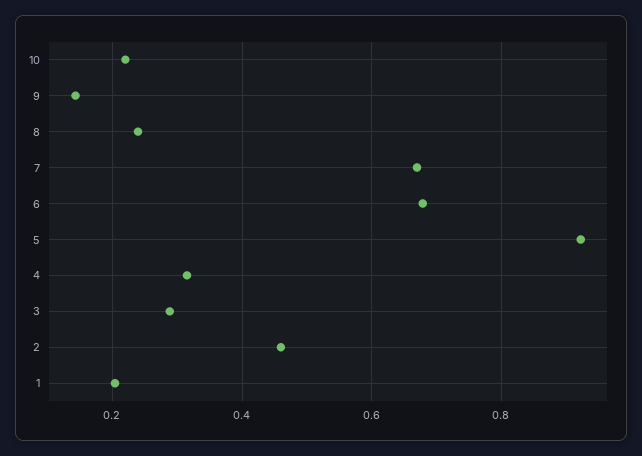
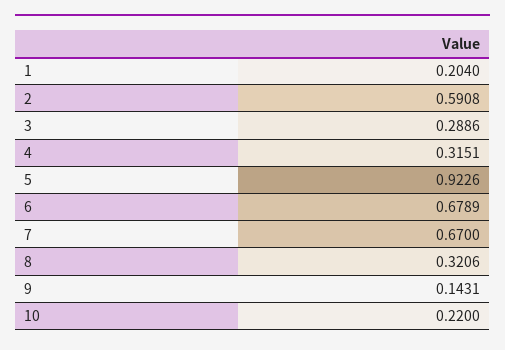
  {
    "10": 0.22,
    "9": 0.1431,
-   "8": 0.24,
+   "8": 0.3206,
    "7": 0.67,
    "6": 0.6789,
    "5": 0.9226,
    "4": 0.3151,
    "3": 0.2886,
-   "2": 0.46,
+   "2": 0.5908,
    "1": 0.204
  }

